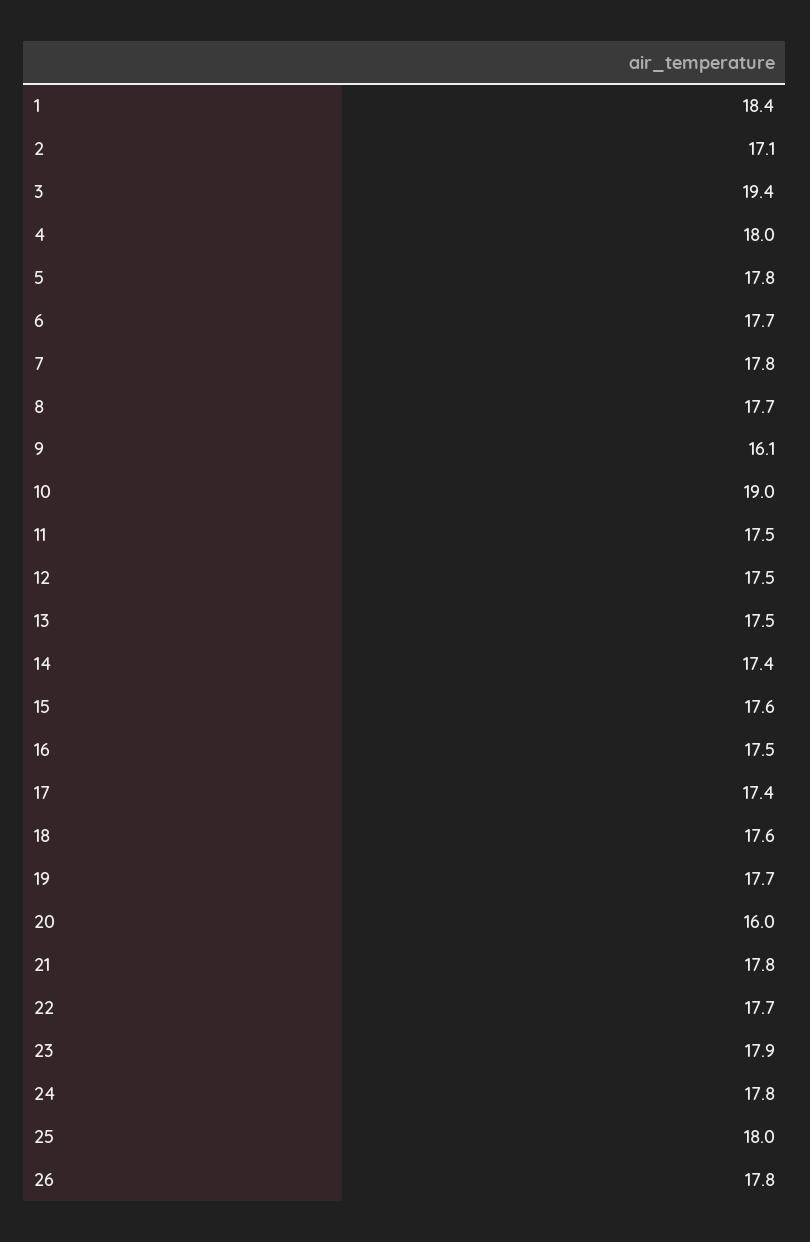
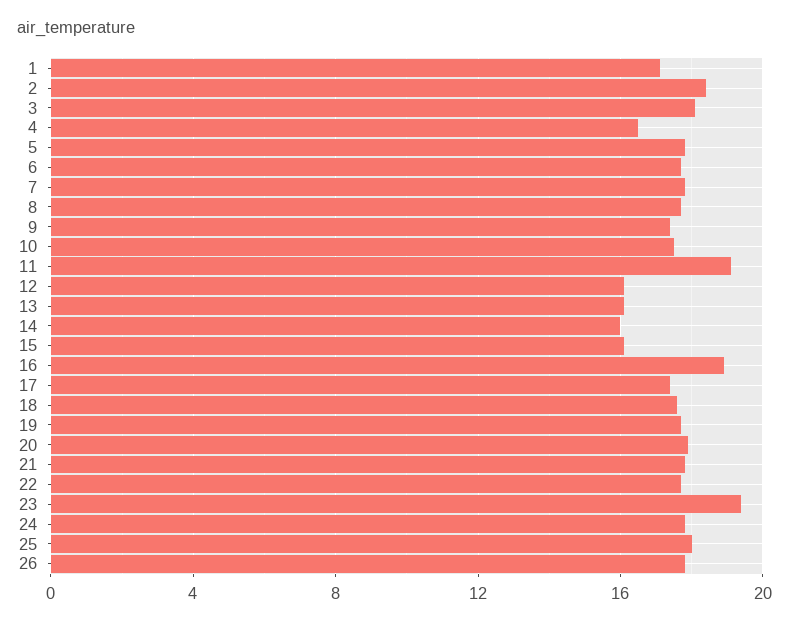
  {
-   "1": 18.4,
+   "1": 17,
-   "2": 17.1,
+   "2": 18.5,
-   "3": 19.4,
+   "3": 18,
-   "4": 18,
+   "4": 16.5,
    "5": 17.8,
    "6": 17.7,
    "7": 17.8,
    "8": 17.7,
-   "9": 16.1,
+   "9": 17.5,
-   "10": 19,
+   "10": 17.5,
-   "11": 17.5,
+   "11": 19,
-   "12": 17.5,
+   "12": 16,
-   "13": 17.5,
+   "13": 16,
-   "14": 17.4,
+   "14": 16,
-   "15": 17.6,
+   "15": 16,
-   "16": 17.5,
+   "16": 19,
    "17": 17.4,
    "18": 17.6,
    "19": 17.7,
-   "20": 16,
+   "20": 18,
    "21": 17.8,
    "22": 17.7,
-   "23": 17.9,
+   "23": 19.5,
    "24": 17.8,
    "25": 18,
    "26": 17.8
  }

